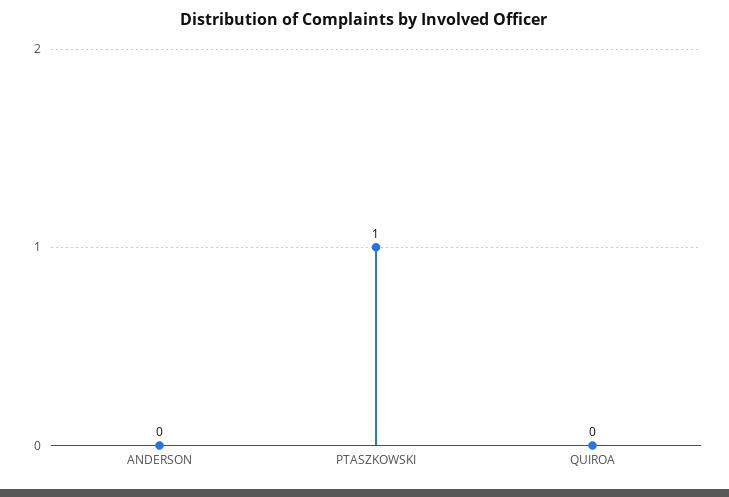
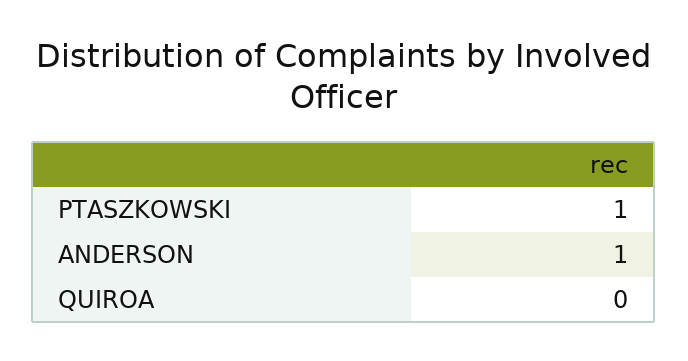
  {
-   "ANDERSON": 0,
+   "ANDERSON": 1,
    "PTASZKOWSKI": 1,
    "QUIROA": 0
  }

